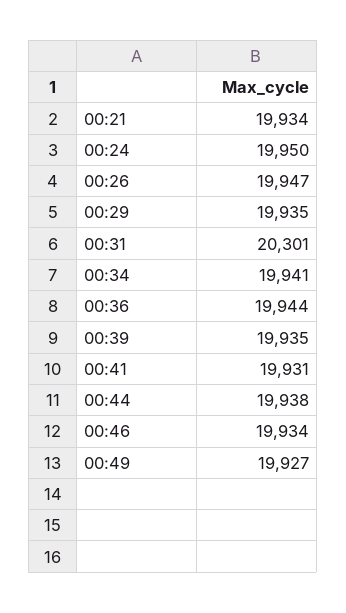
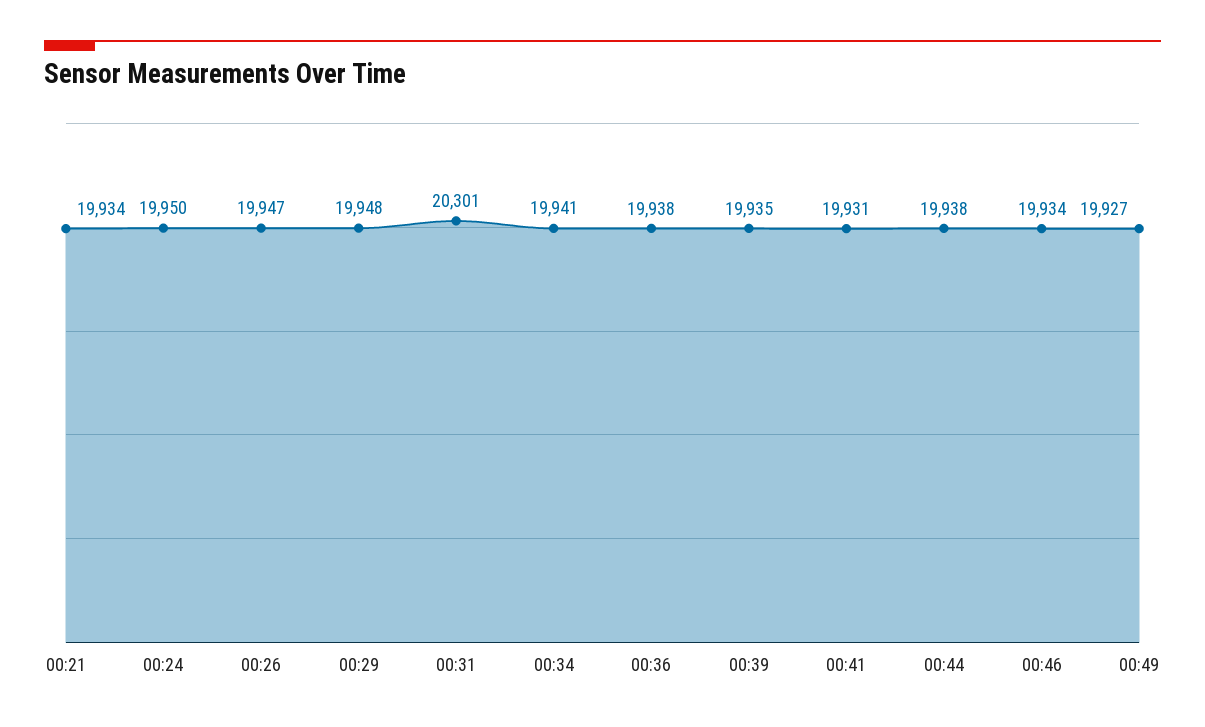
  {
    "00:21": 19934,
    "00:24": 19950,
    "00:26": 19947,
-   "00:29": 19935,
+   "00:29": 19948,
    "00:31": 20301,
    "00:34": 19941,
-   "00:36": 19944,
+   "00:36": 19938,
    "00:39": 19935,
    "00:41": 19931,
    "00:44": 19938,
    "00:46": 19934,
    "00:49": 19927
  }

